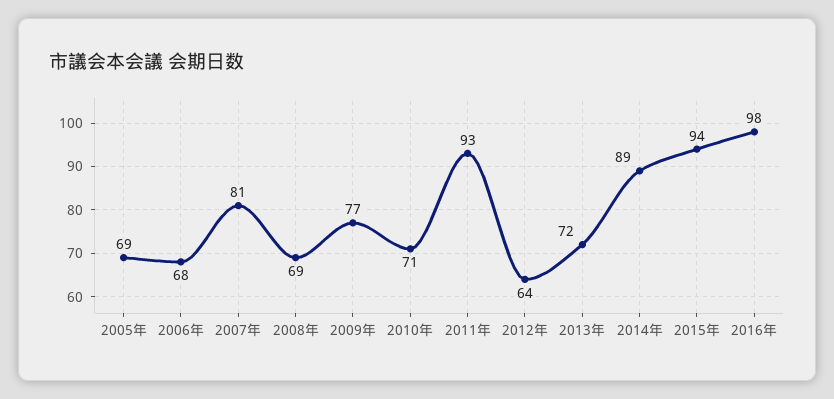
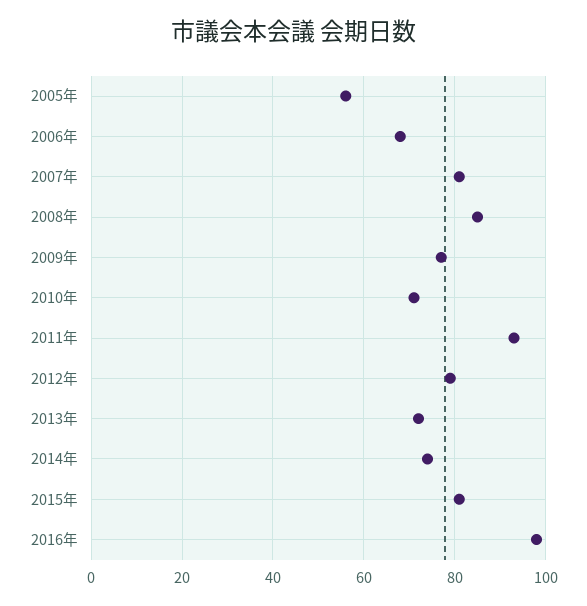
  {
-   "2005年": 69,
+   "2005年": 55,
    "2006年": 68,
    "2007年": 81,
-   "2008年": 69,
+   "2008年": 85,
    "2009年": 77,
    "2010年": 71,
    "2011年": 93,
-   "2012年": 64,
+   "2012年": 80,
    "2013年": 72,
-   "2014年": 89,
+   "2014年": 75,
-   "2015年": 94,
+   "2015年": 80,
    "2016年": 98
  }

